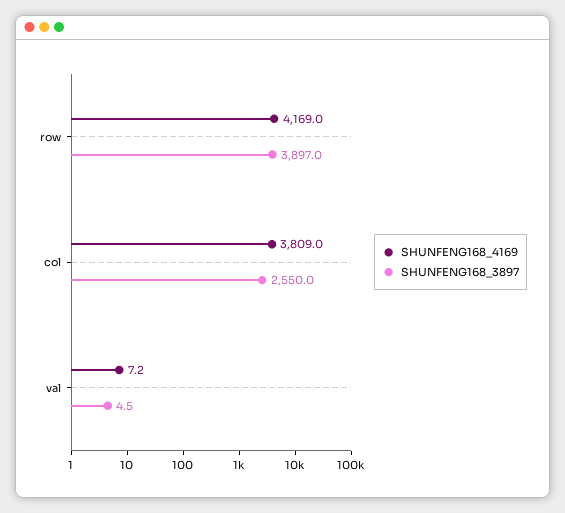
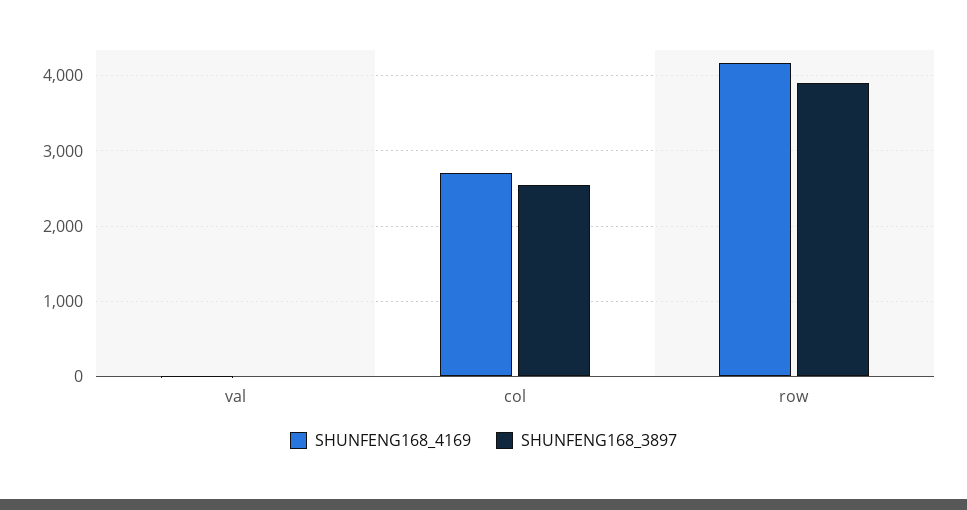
  {
    "SHUNFENG168_4169": {
      "row": 4169,
-     "col": 3809,
+     "col": 2700,
      "val": 7.2
    },
    "SHUNFENG168_3897": {
      "row": 3897,
      "col": 2550,
      "val": 4.5
    }
  }

